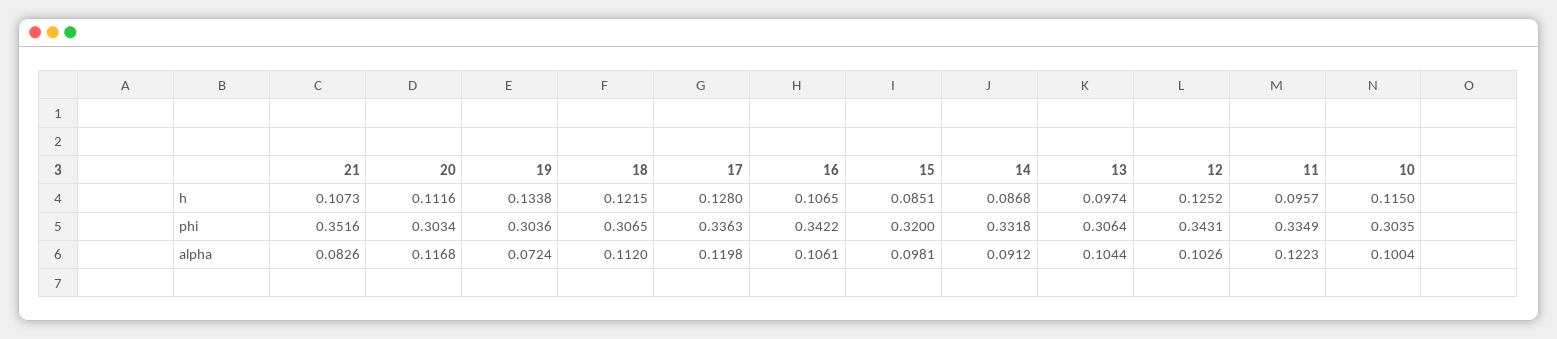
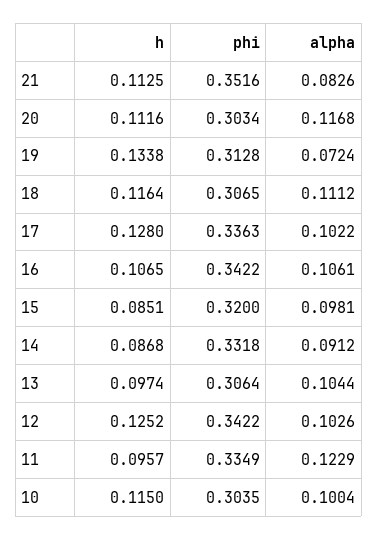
  {
    "21": {
-     "h": 0.1073,
+     "h": 0.1125,
      "phi": 0.3516,
      "alpha": 0.0826
    },
    "20": {
      "h": 0.1116,
      "phi": 0.3034,
      "alpha": 0.1168
    },
    "19": {
      "h": 0.1338,
-     "phi": 0.3036,
+     "phi": 0.3128,
      "alpha": 0.0724
    },
    "18": {
-     "h": 0.1215,
+     "h": 0.1164,
      "phi": 0.3065,
-     "alpha": 0.112
+     "alpha": 0.1112
    },
    "17": {
      "h": 0.128,
      "phi": 0.3363,
-     "alpha": 0.1198
+     "alpha": 0.1022
    },
    "16": {
      "h": 0.1065,
      "phi": 0.3422,
      "alpha": 0.1061
    },
    "15": {
      "h": 0.0851,
      "phi": 0.32,
      "alpha": 0.0981
    },
    "14": {
      "h": 0.0868,
      "phi": 0.3318,
      "alpha": 0.0912
    },
    "13": {
      "h": 0.0974,
      "phi": 0.3064,
      "alpha": 0.1044
    },
    "12": {
      "h": 0.1252,
-     "phi": 0.3431,
+     "phi": 0.3422,
      "alpha": 0.1026
    },
    "11": {
      "h": 0.0957,
      "phi": 0.3349,
-     "alpha": 0.1223
+     "alpha": 0.1229
    },
    "10": {
      "h": 0.115,
      "phi": 0.3035,
      "alpha": 0.1004
    }
  }

